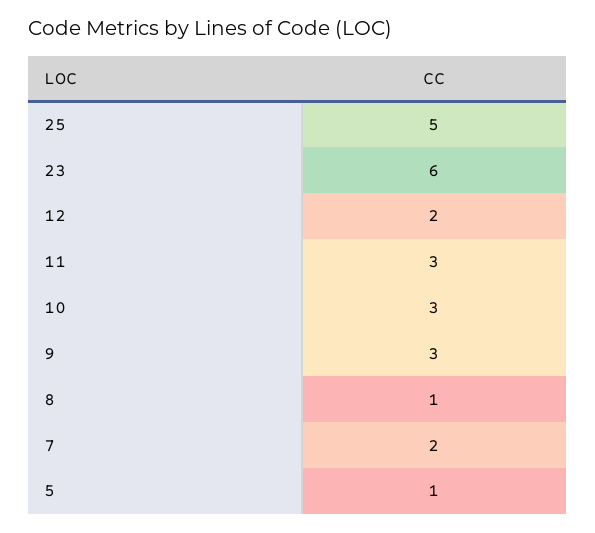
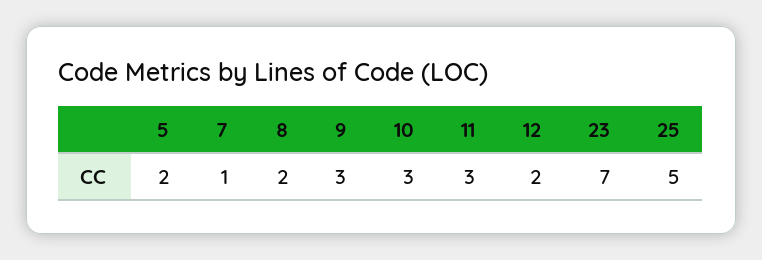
  {
    "25": 5,
-   "23": 6,
+   "23": 7,
    "12": 2,
    "11": 3,
    "10": 3,
    "9": 3,
-   "8": 1,
+   "8": 2,
-   "7": 2,
+   "7": 1,
-   "5": 1
+   "5": 2
  }

